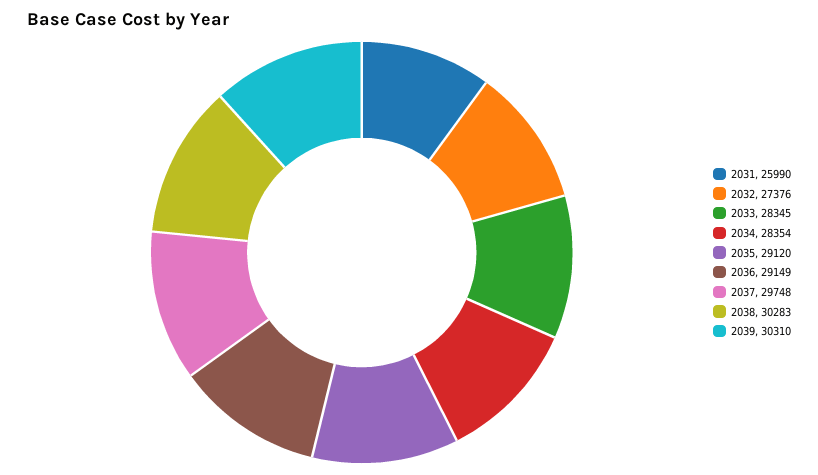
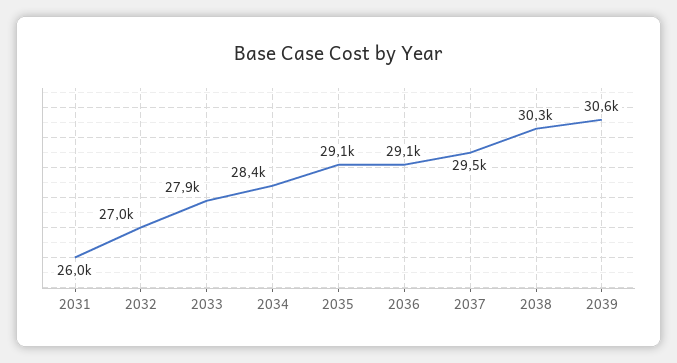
  {
    "2031": 25990,
-   "2032": 27376,
+   "2032": 27000,
-   "2033": 28345,
+   "2033": 27900,
    "2034": 28354,
    "2035": 29120,
    "2036": 29149,
-   "2037": 29748,
+   "2037": 29500,
    "2038": 30283,
-   "2039": 30310
+   "2039": 30600
  }

